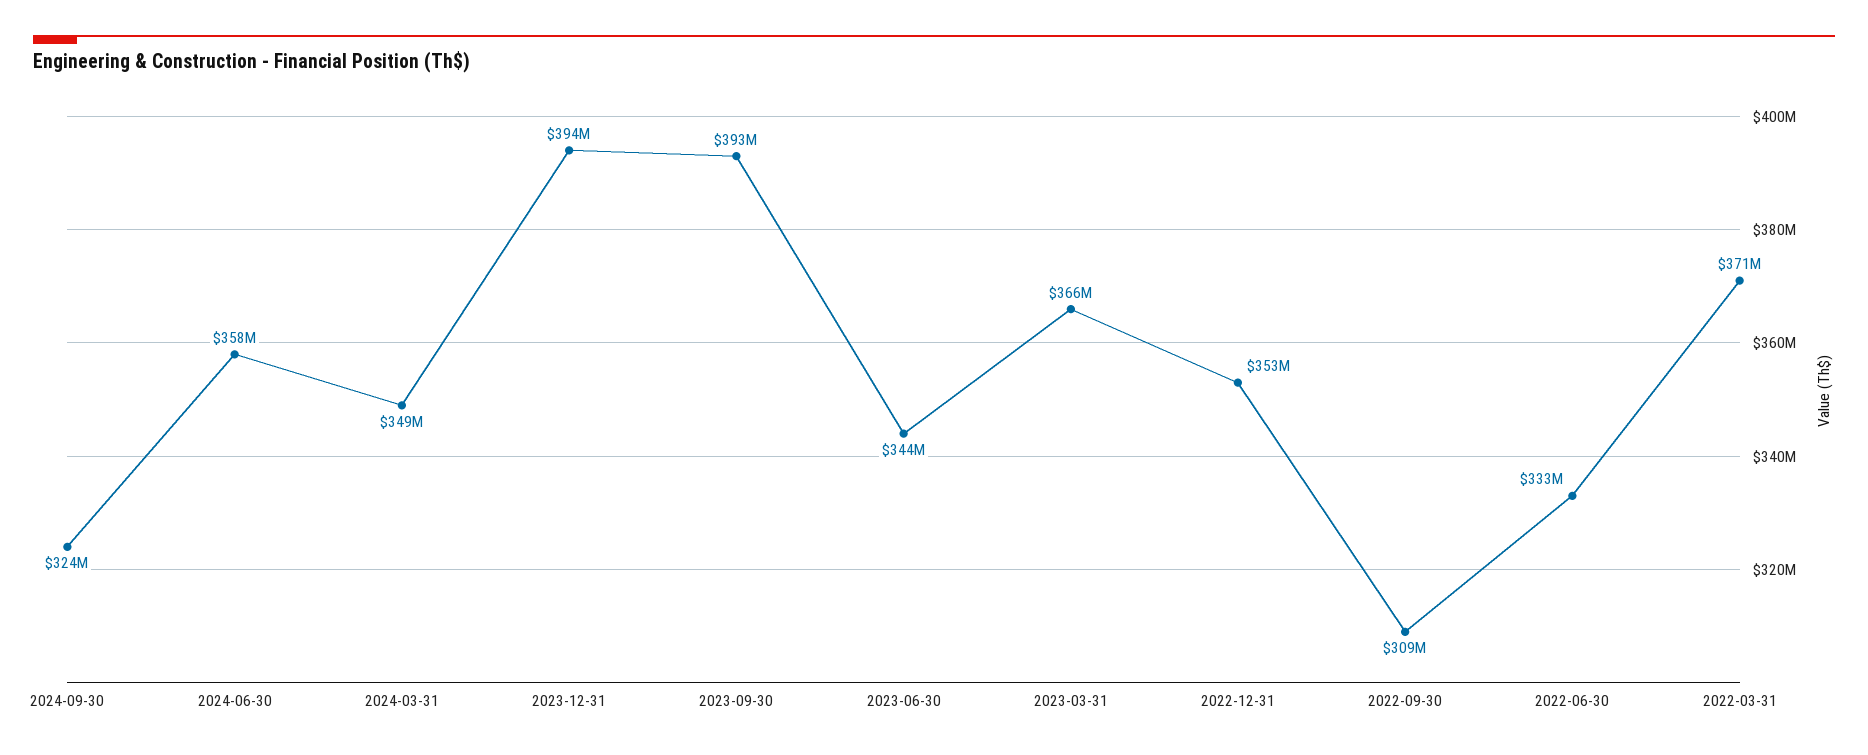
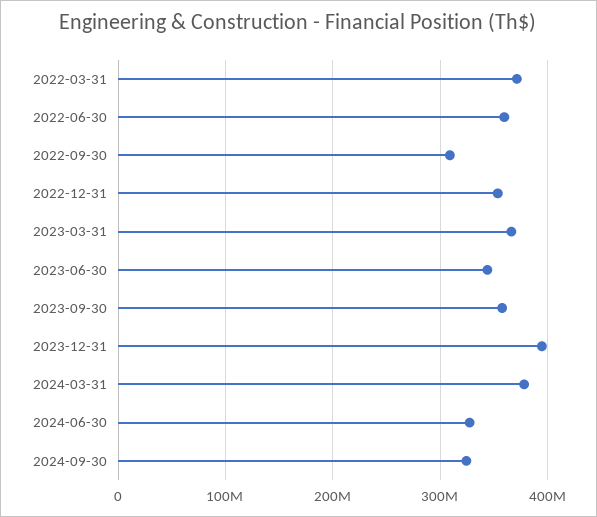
  {
    "2024-09-30": 324000000,
-   "2024-06-30": 358000000,
+   "2024-06-30": 330000000,
-   "2024-03-31": 349000000,
+   "2024-03-31": 380000000,
    "2023-12-31": 394000000,
-   "2023-09-30": 393000000,
+   "2023-09-30": 360000000,
    "2023-06-30": 344000000,
    "2023-03-31": 366000000,
    "2022-12-31": 353000000,
    "2022-09-30": 309000000,
-   "2022-06-30": 333000000,
+   "2022-06-30": 360000000,
    "2022-03-31": 371000000
  }

